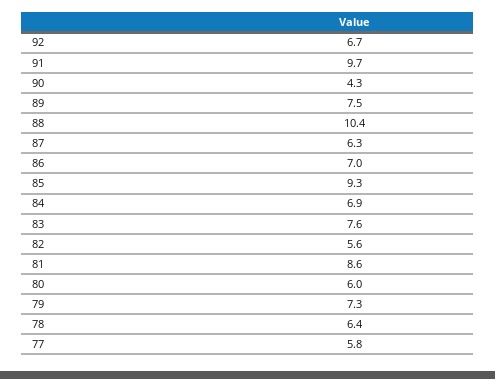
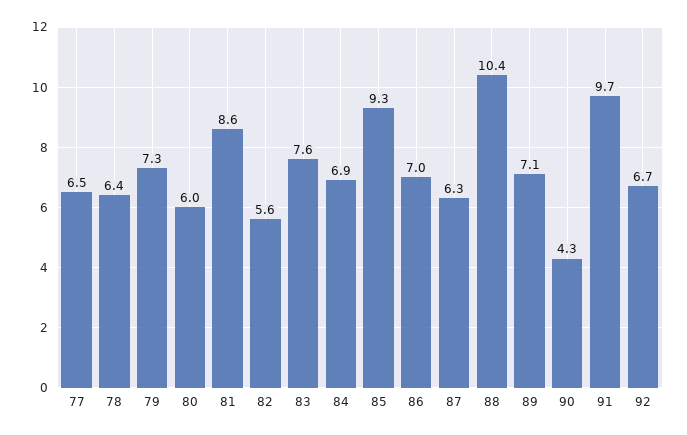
  {
    "92": 6.7,
    "91": 9.7,
    "90": 4.3,
-   "89": 7.5,
+   "89": 7.1,
    "88": 10.4,
    "87": 6.3,
    "86": 7,
    "85": 9.3,
    "84": 6.9,
    "83": 7.6,
    "82": 5.6,
    "81": 8.6,
    "80": 6,
    "79": 7.3,
    "78": 6.4,
-   "77": 5.8
+   "77": 6.5
  }

